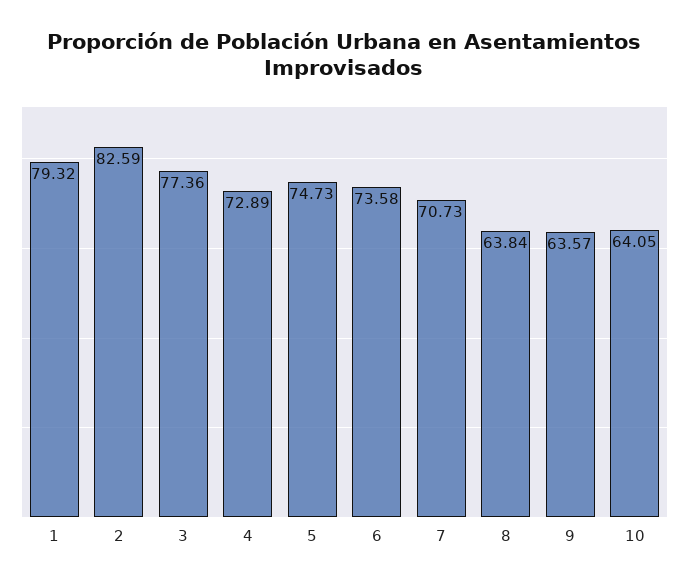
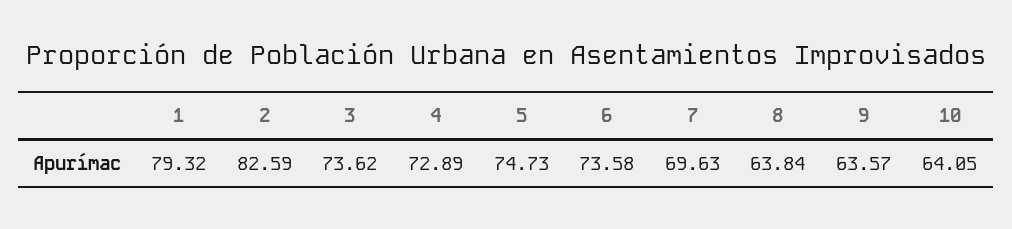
  {
    "1": 79.32,
    "2": 82.59,
-   "3": 77.36,
+   "3": 73.62,
    "4": 72.89,
    "5": 74.73,
    "6": 73.58,
-   "7": 70.73,
+   "7": 69.63,
    "8": 63.84,
    "9": 63.57,
    "10": 64.05
  }

